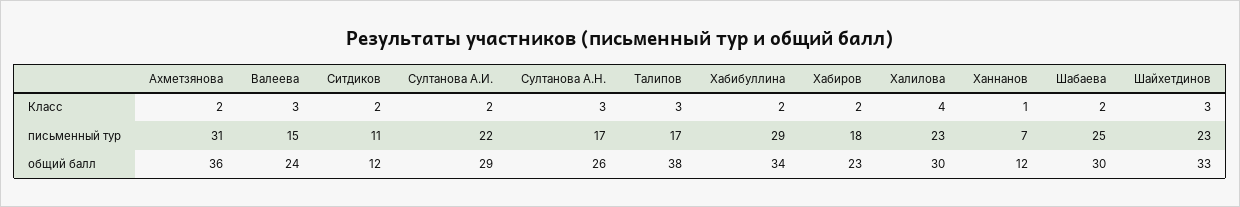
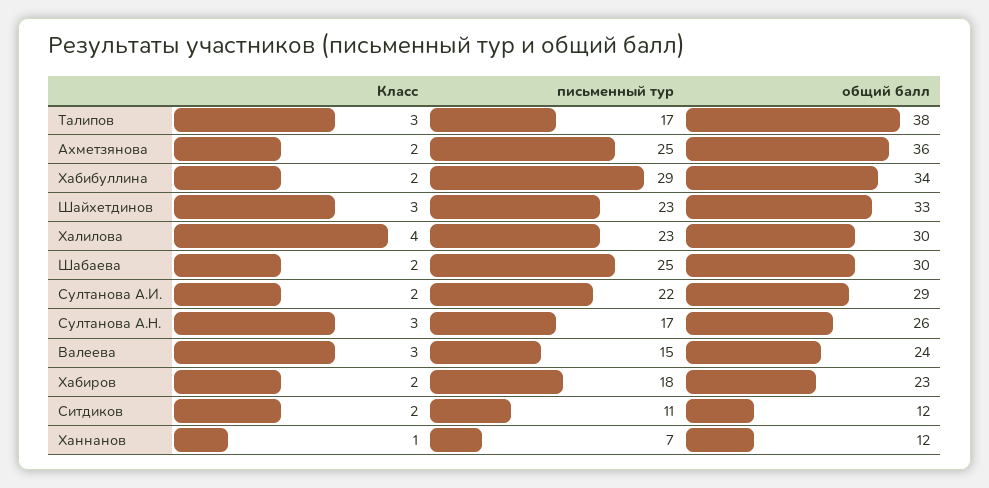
  {
    "Ахметзянова": {
      "Класс": 2,
-     "письменный тур": 31,
+     "письменный тур": 25,
      "общий балл": 36
    },
    "Валеева": {
      "Класс": 3,
      "письменный тур": 15,
      "общий балл": 24
    },
    "Ситдиков": {
      "Класс": 2,
      "письменный тур": 11,
      "общий балл": 12
    },
    "Султанова А.И.": {
      "Класс": 2,
      "письменный тур": 22,
      "общий балл": 29
    },
    "Султанова А.Н.": {
      "Класс": 3,
      "письменный тур": 17,
      "общий балл": 26
    },
    "Талипов": {
      "Класс": 3,
      "письменный тур": 17,
      "общий балл": 38
    },
    "Хабибуллина": {
      "Класс": 2,
      "письменный тур": 29,
      "общий балл": 34
    },
    "Хабиров": {
      "Класс": 2,
      "письменный тур": 18,
      "общий балл": 23
    },
    "Халилова": {
      "Класс": 4,
      "письменный тур": 23,
      "общий балл": 30
    },
    "Ханнанов": {
      "Класс": 1,
      "письменный тур": 7,
      "общий балл": 12
    },
    "Шабаева": {
      "Класс": 2,
      "письменный тур": 25,
      "общий балл": 30
    },
    "Шайхетдинов": {
      "Класс": 3,
      "письменный тур": 23,
      "общий балл": 33
    }
  }

